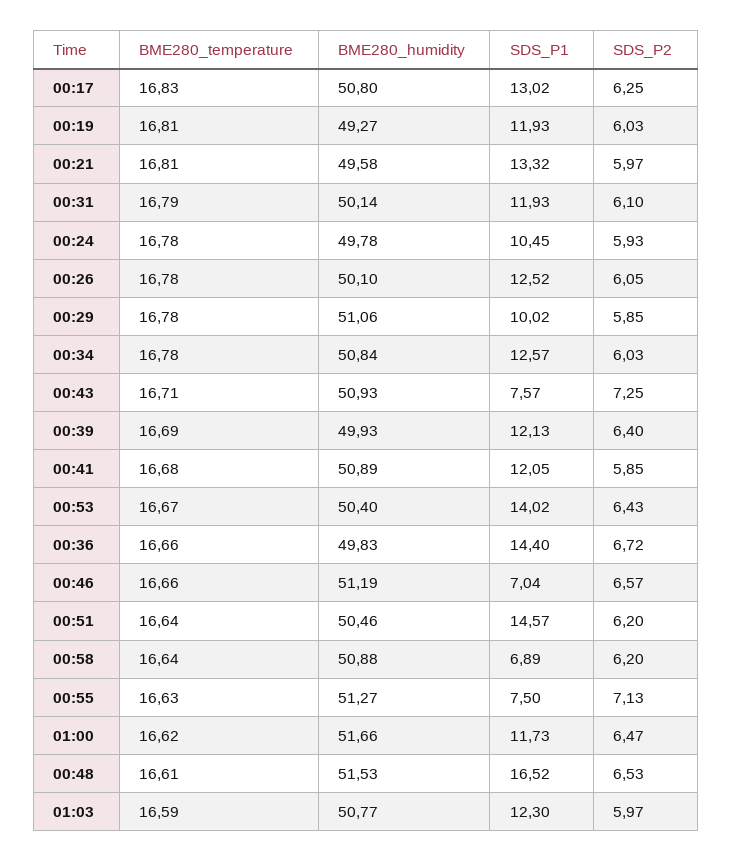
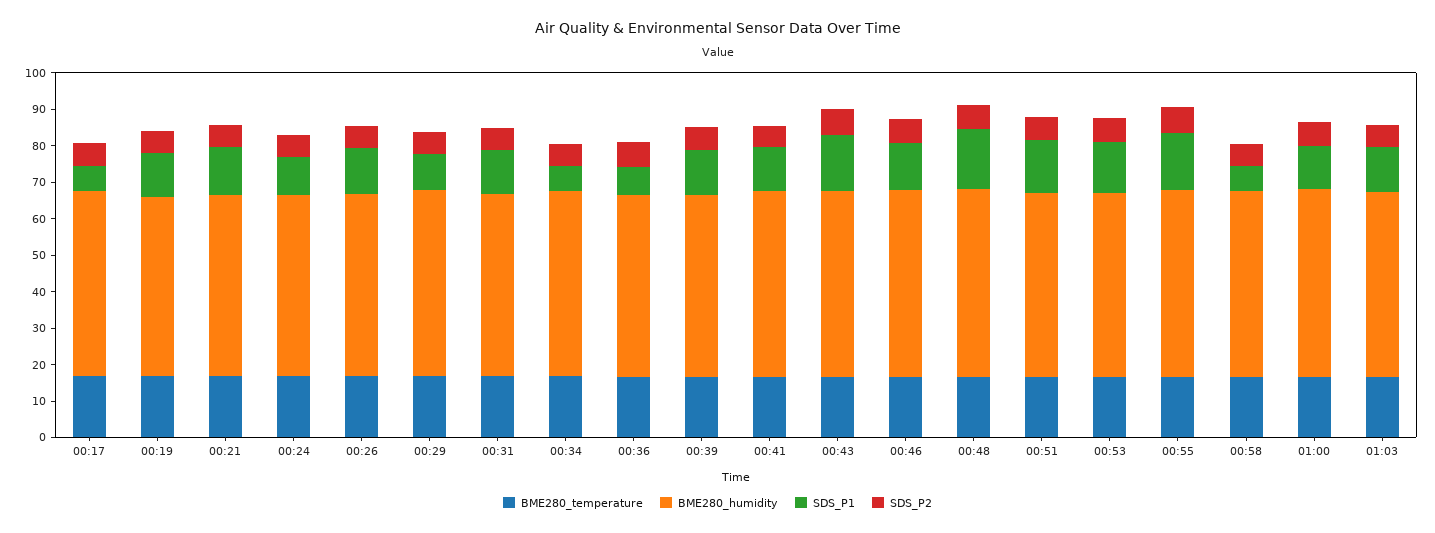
  {
    "BME280_temperature": {
      "00:17": 16.83,
      "00:19": 16.81,
      "00:21": 16.81,
      "00:31": 16.79,
      "00:24": 16.78,
      "00:26": 16.78,
      "00:29": 16.78,
      "00:34": 16.78,
      "00:43": 16.71,
      "00:39": 16.69,
      "00:41": 16.68,
      "00:53": 16.67,
      "00:36": 16.66,
      "00:46": 16.66,
      "00:51": 16.64,
      "00:58": 16.64,
      "00:55": 16.63,
      "01:00": 16.62,
      "00:48": 16.61,
      "01:03": 16.59
    },
    "BME280_humidity": {
      "00:17": 50.8,
      "00:19": 49.27,
      "00:21": 49.58,
      "00:31": 50.14,
      "00:24": 49.78,
      "00:26": 50.1,
      "00:29": 51.06,
      "00:34": 50.84,
      "00:43": 50.93,
      "00:39": 49.93,
      "00:41": 50.89,
      "00:53": 50.4,
      "00:36": 49.83,
      "00:46": 51.19,
      "00:51": 50.46,
      "00:58": 50.88,
      "00:55": 51.27,
      "01:00": 51.66,
      "00:48": 51.53,
      "01:03": 50.77
    },
    "SDS_P1": {
-     "00:17": 13.02,
+     "00:17": 7.5,
      "00:19": 11.93,
      "00:21": 13.32,
      "00:31": 11.93,
      "00:24": 10.45,
      "00:26": 12.52,
      "00:29": 10.02,
-     "00:34": 12.57,
+     "00:34": 7.5,
-     "00:43": 7.57,
+     "00:43": 15,
      "00:39": 12.13,
      "00:41": 12.05,
      "00:53": 14.02,
-     "00:36": 14.4,
+     "00:36": 7.5,
-     "00:46": 7.04,
+     "00:46": 12.5,
      "00:51": 14.57,
      "00:58": 6.89,
-     "00:55": 7.5,
+     "00:55": 15,
      "01:00": 11.73,
      "00:48": 16.52,
      "01:03": 12.3
    },
    "SDS_P2": {
      "00:17": 6.25,
      "00:19": 6.03,
      "00:21": 5.97,
      "00:31": 6.1,
      "00:24": 5.93,
      "00:26": 6.05,
      "00:29": 5.85,
      "00:34": 6.03,
      "00:43": 7.25,
      "00:39": 6.4,
      "00:41": 5.85,
      "00:53": 6.43,
      "00:36": 6.72,
      "00:46": 6.57,
      "00:51": 6.2,
      "00:58": 6.2,
      "00:55": 7.13,
      "01:00": 6.47,
      "00:48": 6.53,
      "01:03": 5.97
    }
  }

